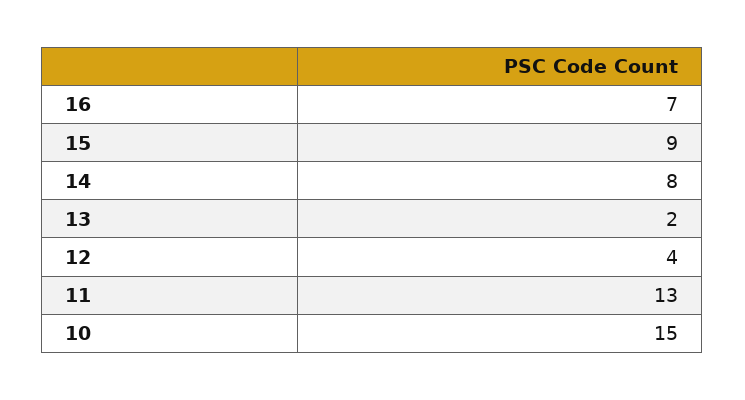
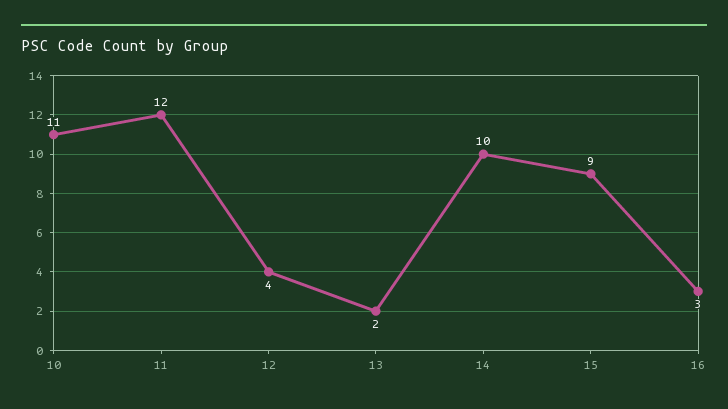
  {
-   "16": 7,
+   "16": 3,
    "15": 9,
-   "14": 8,
+   "14": 10,
    "13": 2,
    "12": 4,
-   "11": 13,
+   "11": 12,
-   "10": 15
+   "10": 11
  }

